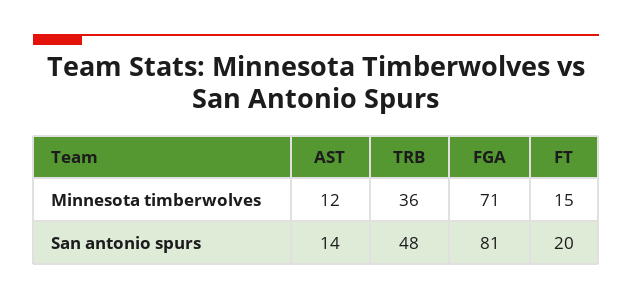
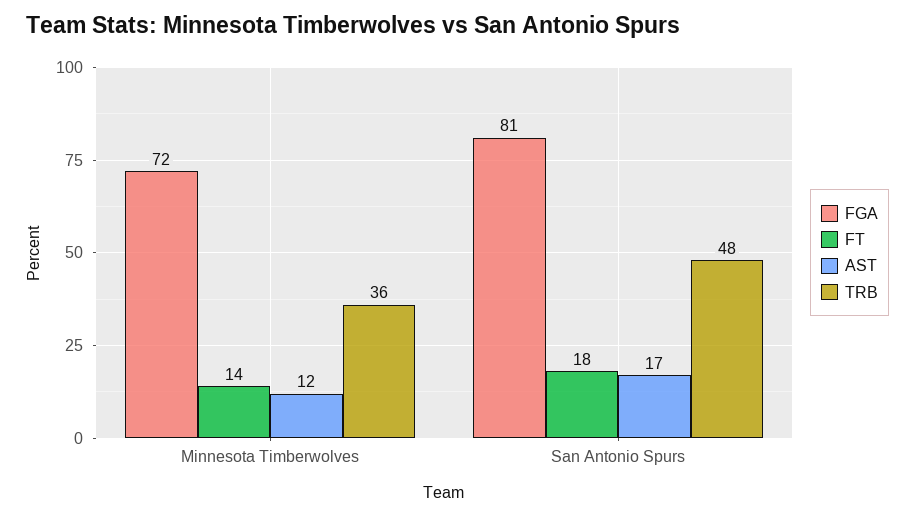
  {
    "AST": {
      "Minnesota timberwolves": 12,
-     "San antonio spurs": 14
+     "San antonio spurs": 17
    },
    "TRB": {
      "Minnesota timberwolves": 36,
      "San antonio spurs": 48
    },
    "FGA": {
-     "Minnesota timberwolves": 71,
+     "Minnesota timberwolves": 72,
      "San antonio spurs": 81
    },
    "FT": {
-     "Minnesota timberwolves": 15,
+     "Minnesota timberwolves": 14,
-     "San antonio spurs": 20
+     "San antonio spurs": 18
    }
  }

